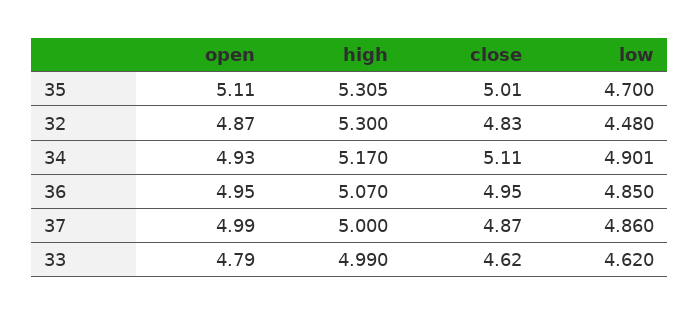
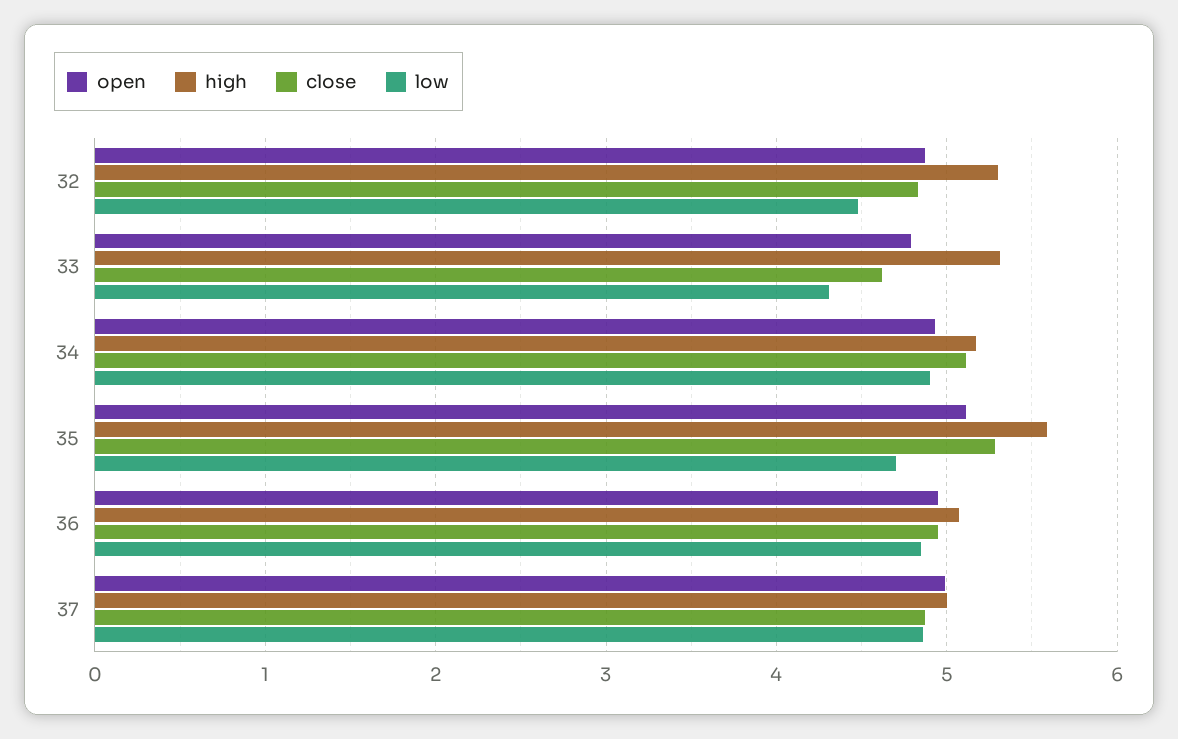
  {
    "open": {
      "35": 5.11,
      "32": 4.87,
      "34": 4.93,
      "36": 4.95,
      "37": 4.99,
      "33": 4.79
    },
    "high": {
-     "35": 5.305,
+     "35": 5.6,
      "32": 5.3,
      "34": 5.17,
      "36": 5.07,
      "37": 5,
-     "33": 4.99
+     "33": 5.3
    },
    "close": {
-     "35": 5.01,
+     "35": 5.3,
      "32": 4.83,
      "34": 5.11,
      "36": 4.95,
      "37": 4.87,
      "33": 4.62
    },
    "low": {
      "35": 4.7,
      "32": 4.48,
      "34": 4.901,
      "36": 4.85,
      "37": 4.86,
-     "33": 4.62
+     "33": 4.3
    }
  }

